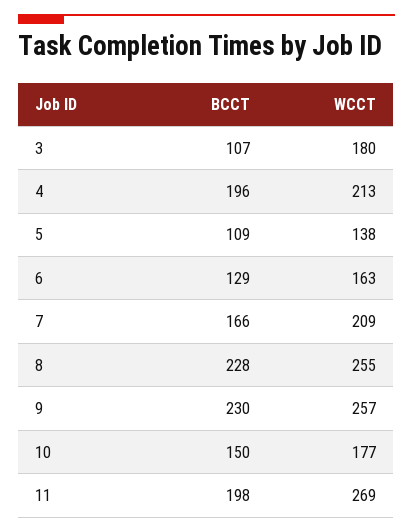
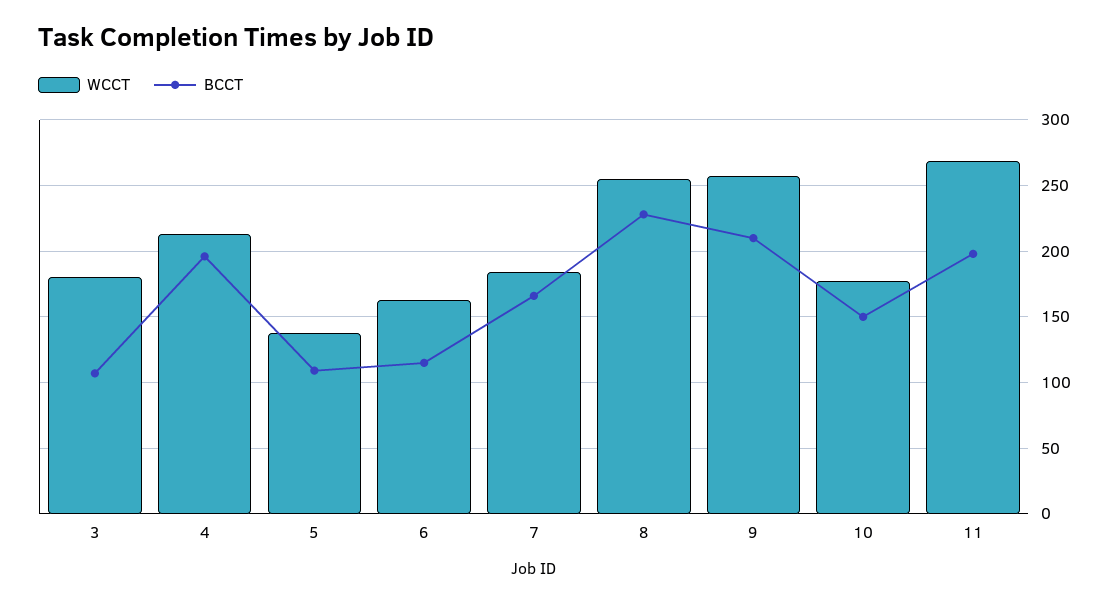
  {
    "BCCT": {
      "3": 107,
      "4": 196,
      "5": 109,
-     "6": 129,
+     "6": 115,
      "7": 166,
      "8": 228,
-     "9": 230,
+     "9": 210,
      "10": 150,
      "11": 198
    },
    "WCCT": {
      "3": 180,
      "4": 213,
      "5": 138,
      "6": 163,
-     "7": 209,
+     "7": 185,
      "8": 255,
      "9": 257,
      "10": 177,
      "11": 269
    }
  }

